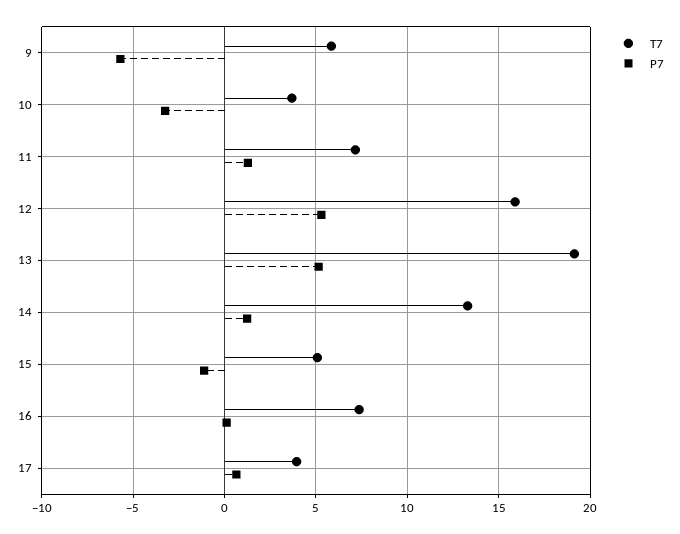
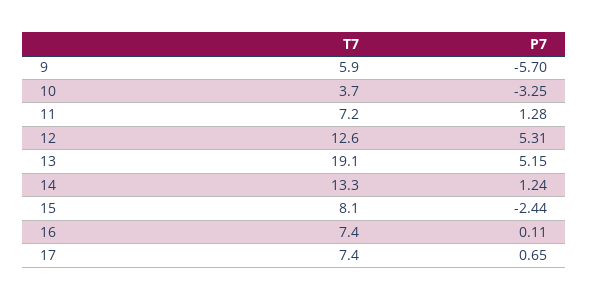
  {
    "T7": {
      "9": 5.9,
      "10": 3.7,
      "11": 7.2,
-     "12": 16,
+     "12": 12.6,
      "13": 19.1,
      "14": 13.3,
-     "15": 5,
+     "15": 8.1,
      "16": 7.4,
-     "17": 4
+     "17": 7.4
    },
    "P7": {
      "9": -5.7,
      "10": -3.25,
      "11": 1.28,
      "12": 5.31,
      "13": 5.15,
      "14": 1.24,
-     "15": -1,
+     "15": -2.44,
      "16": 0.11,
      "17": 0.65
    }
  }

